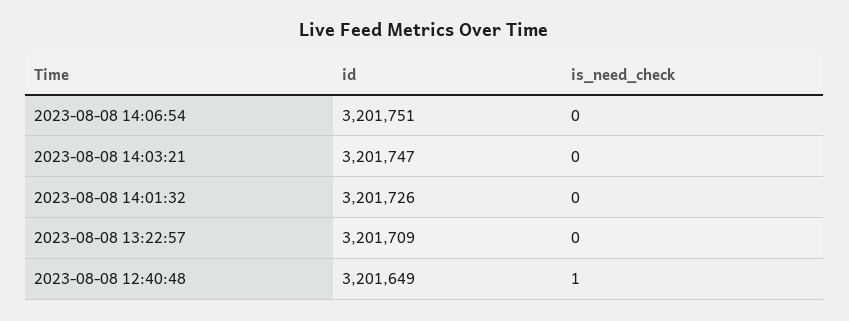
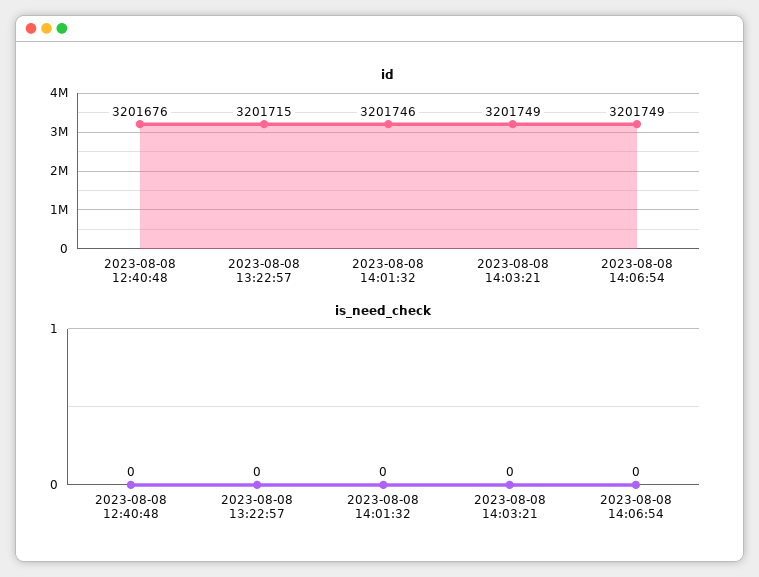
  {
    "id": {
-     "2023-08-08 14:06:54": 3201751,
+     "2023-08-08 14:06:54": 3201749,
-     "2023-08-08 14:03:21": 3201747,
+     "2023-08-08 14:03:21": 3201749,
-     "2023-08-08 14:01:32": 3201726,
+     "2023-08-08 14:01:32": 3201746,
-     "2023-08-08 13:22:57": 3201709,
+     "2023-08-08 13:22:57": 3201715,
-     "2023-08-08 12:40:48": 3201649
+     "2023-08-08 12:40:48": 3201676
    },
    "is_need_check": {
      "2023-08-08 14:06:54": 0,
      "2023-08-08 14:03:21": 0,
      "2023-08-08 14:01:32": 0,
      "2023-08-08 13:22:57": 0,
-     "2023-08-08 12:40:48": 1
+     "2023-08-08 12:40:48": 0
    }
  }

